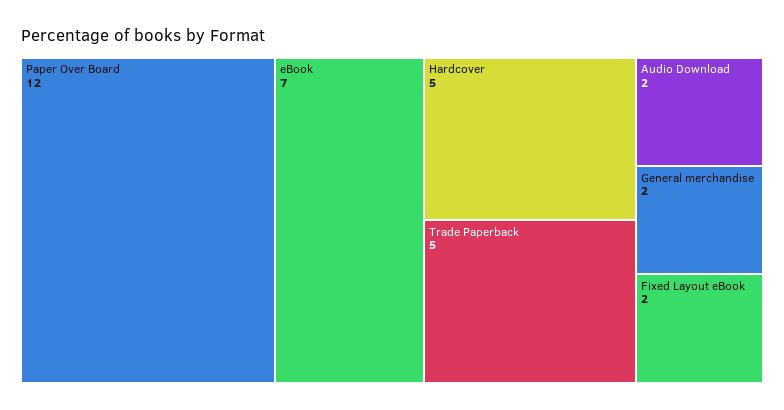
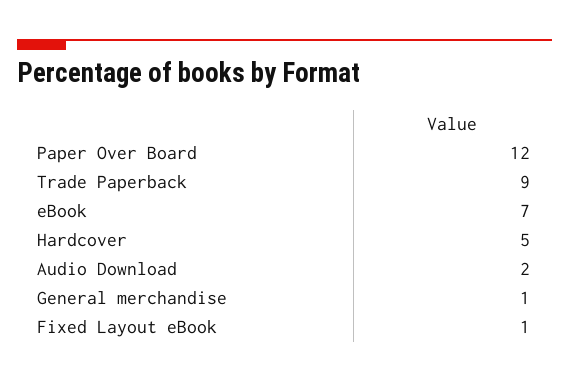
  {
    "Paper Over Board": 12,
    "eBook": 7,
    "Hardcover": 5,
-   "Trade Paperback": 5,
+   "Trade Paperback": 9,
    "Audio Download": 2,
-   "General merchandise": 2,
+   "General merchandise": 1,
-   "Fixed Layout eBook": 2
+   "Fixed Layout eBook": 1
  }

